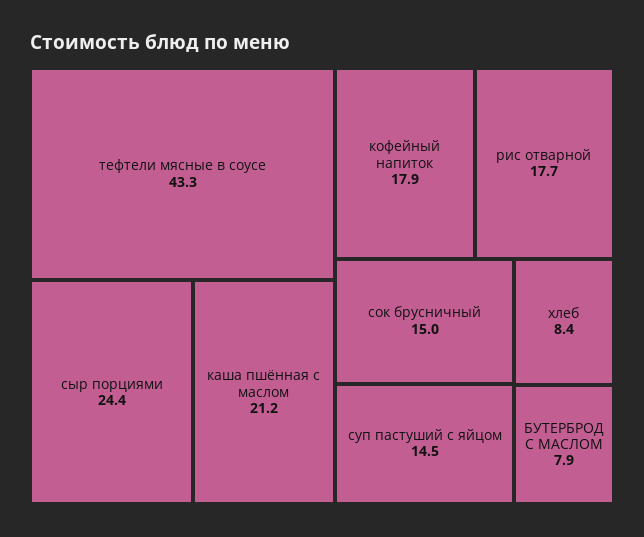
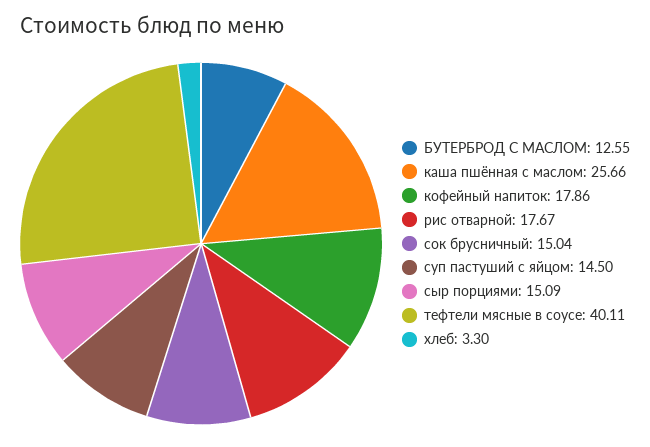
  {
-   "тефтели мясные в соусе": 43.3,
+   "тефтели мясные в соусе": 40.11,
-   "сыр порциями": 24.4,
+   "сыр порциями": 15.09,
-   "каша пшённая с маслом": 21.2,
+   "каша пшённая с маслом": 25.66,
    "кофейный напиток": 17.86,
    "рис отварной": 17.67,
    "сок брусничный": 15.04,
    "суп пастуший с яйцом": 14.5,
-   "хлеб": 8.4,
+   "хлеб": 3.3,
-   "БУТЕРБРОД С МАСЛОМ": 7.9
+   "БУТЕРБРОД С МАСЛОМ": 12.55
  }

